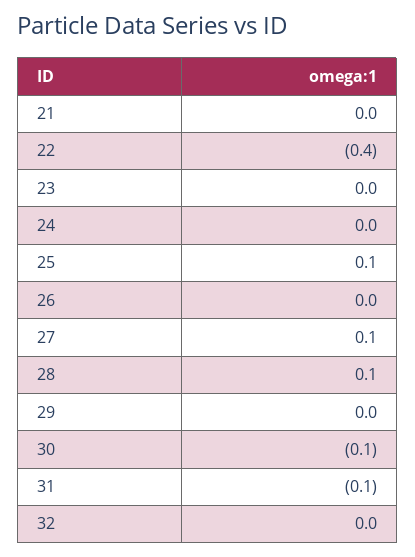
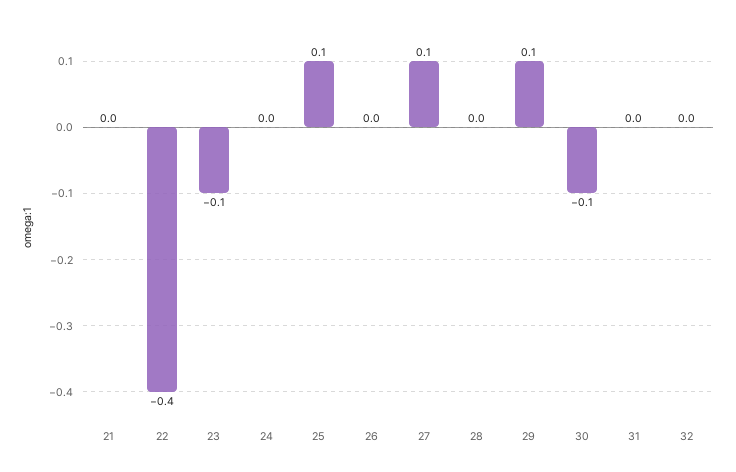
  {
    "21": 0,
    "22": -0.4,
-   "23": 0,
+   "23": -0.1,
    "24": 0,
    "25": 0.1,
    "26": 0,
    "27": 0.1,
-   "28": 0.1,
+   "28": 0,
-   "29": 0,
+   "29": 0.1,
    "30": -0.1,
-   "31": -0.1,
+   "31": 0,
    "32": 0
  }

